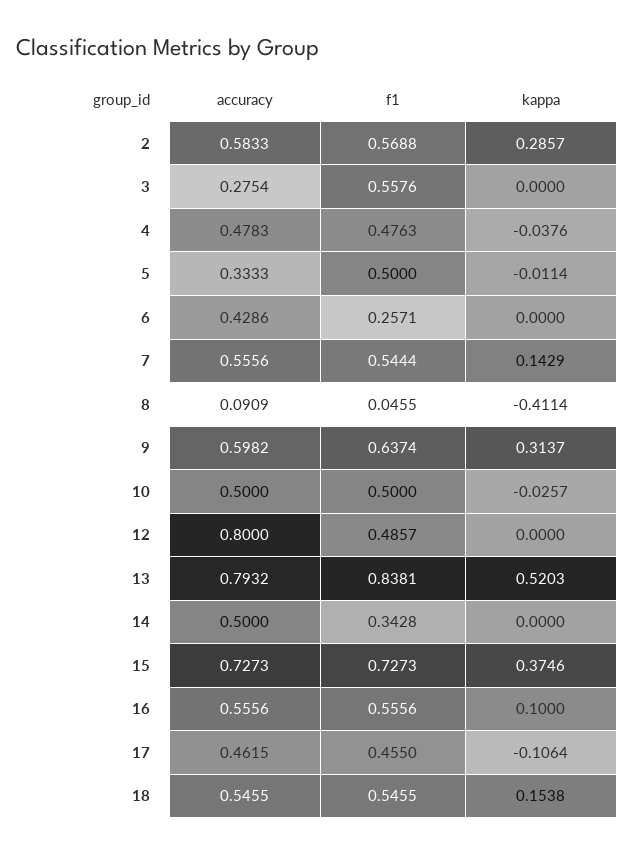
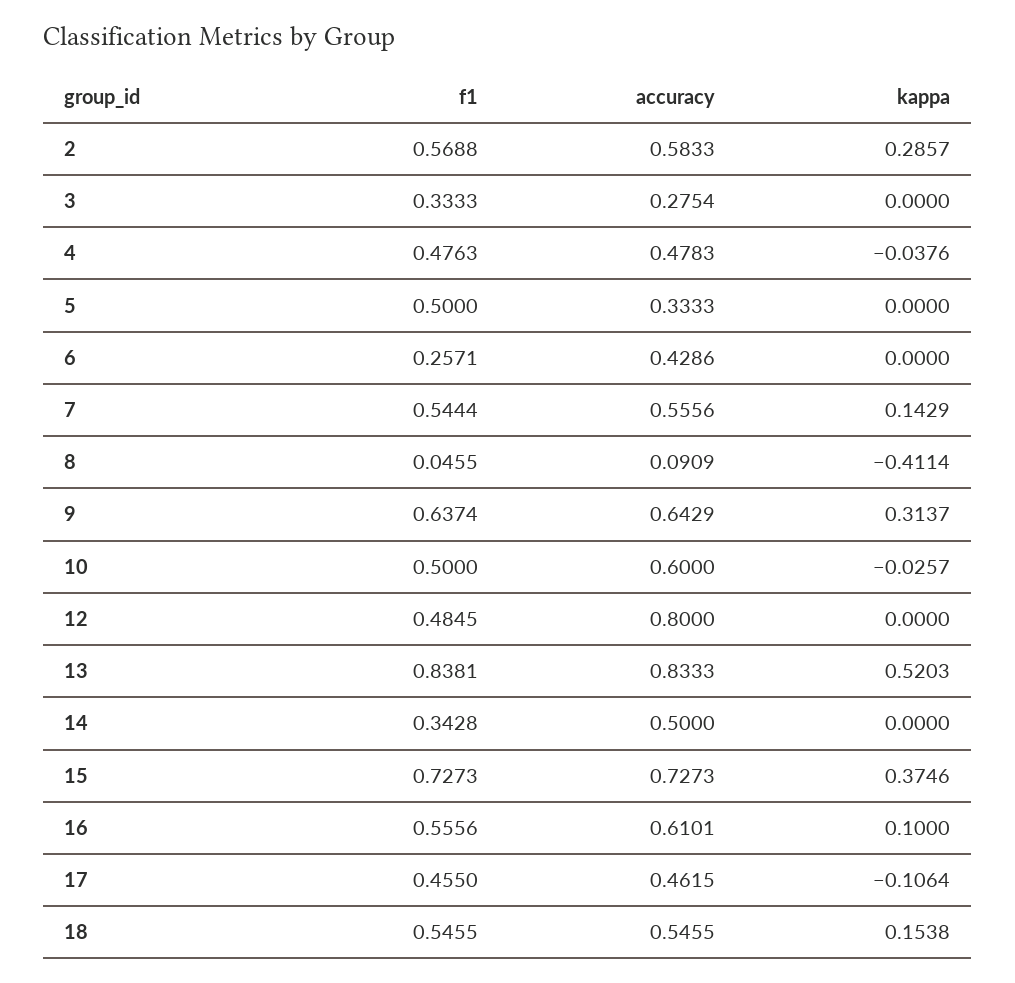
  {
    "accuracy": {
      "2": 0.5833,
      "3": 0.2754,
      "4": 0.4783,
      "5": 0.3333,
      "6": 0.4286,
      "7": 0.5556,
      "8": 0.0909,
-     "9": 0.5982,
+     "9": 0.6429,
-     "10": 0.5,
+     "10": 0.6,
      "12": 0.8,
-     "13": 0.7932,
+     "13": 0.8333,
      "14": 0.5,
      "15": 0.7273,
-     "16": 0.5556,
+     "16": 0.6101,
      "17": 0.4615,
      "18": 0.5455
    },
    "f1": {
      "2": 0.5688,
-     "3": 0.5576,
+     "3": 0.3333,
      "4": 0.4763,
      "5": 0.5,
      "6": 0.2571,
      "7": 0.5444,
      "8": 0.0455,
      "9": 0.6374,
      "10": 0.5,
-     "12": 0.4857,
+     "12": 0.4845,
      "13": 0.8381,
      "14": 0.3428,
      "15": 0.7273,
      "16": 0.5556,
      "17": 0.455,
      "18": 0.5455
    },
    "kappa": {
      "2": 0.2857,
      "3": 0,
      "4": -0.0376,
-     "5": -0.0114,
+     "5": 0,
      "6": 0,
      "7": 0.1429,
      "8": -0.4114,
      "9": 0.3137,
      "10": -0.0257,
      "12": 0,
      "13": 0.5203,
      "14": 0,
      "15": 0.3746,
      "16": 0.1,
      "17": -0.1064,
      "18": 0.1538
    }
  }

